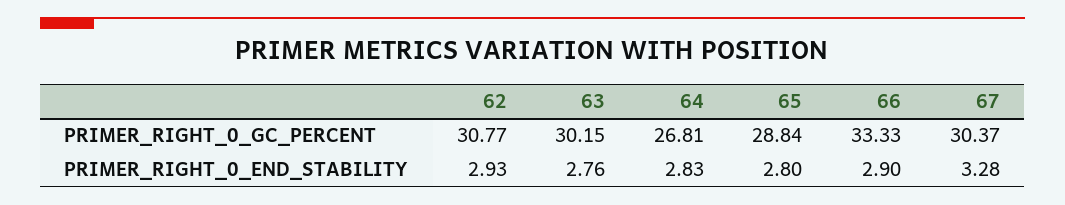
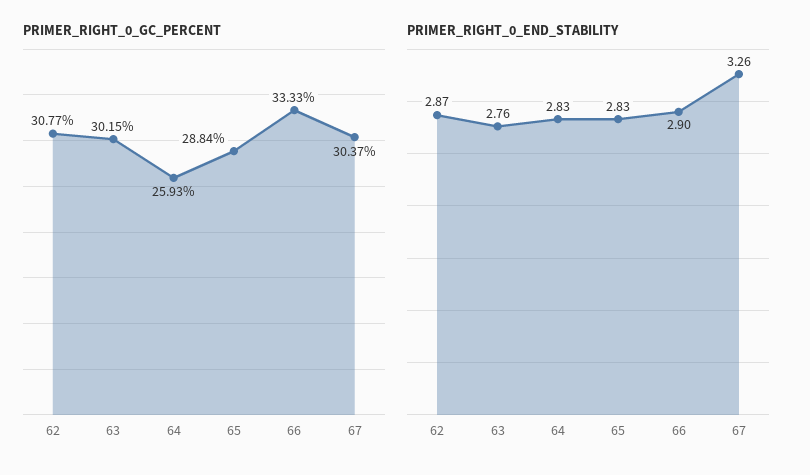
  {
    "PRIMER_RIGHT_0_GC_PERCENT": {
      "62": 30.77,
      "63": 30.15,
-     "64": 26.81,
+     "64": 25.93,
      "65": 28.84,
      "66": 33.33,
      "67": 30.37
    },
    "PRIMER_RIGHT_0_END_STABILITY": {
-     "62": 2.93,
+     "62": 2.87,
      "63": 2.76,
      "64": 2.83,
-     "65": 2.8,
+     "65": 2.83,
      "66": 2.9,
-     "67": 3.28
+     "67": 3.26
    }
  }

